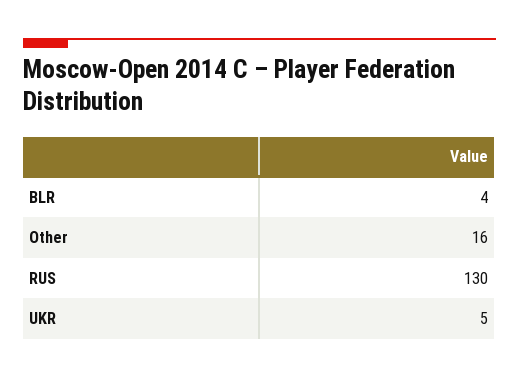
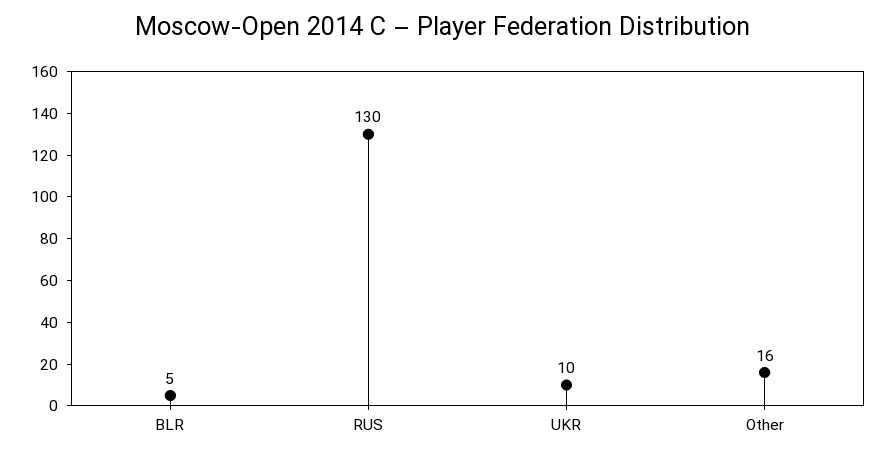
  {
-   "BLR": 4,
+   "BLR": 5,
    "Other": 16,
    "RUS": 130,
-   "UKR": 5
+   "UKR": 10
  }

